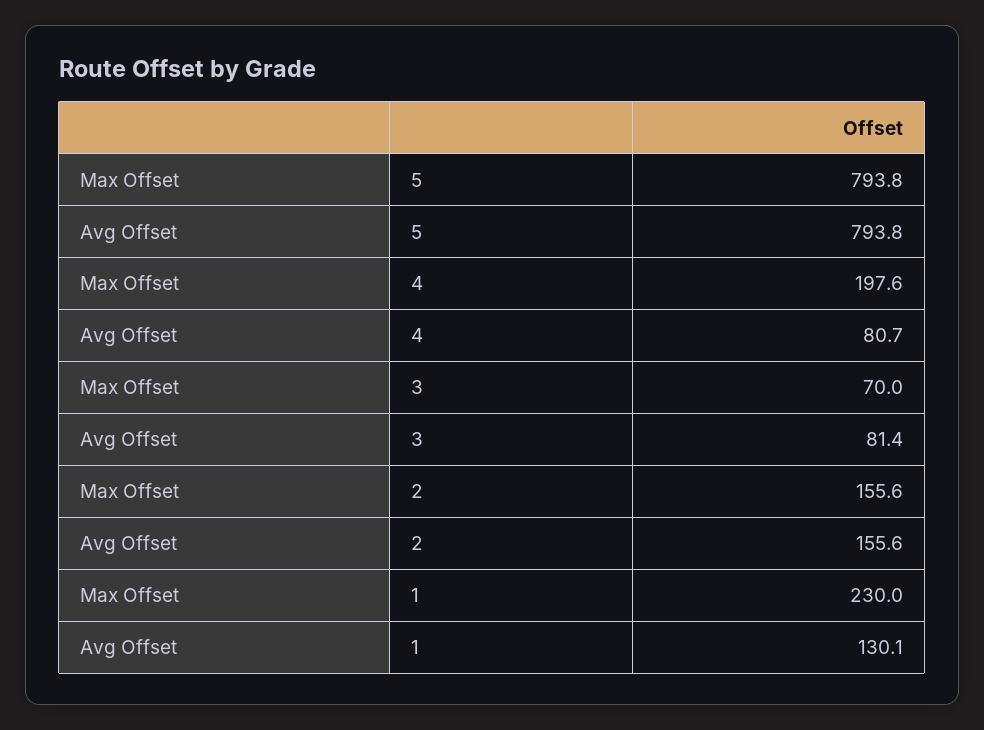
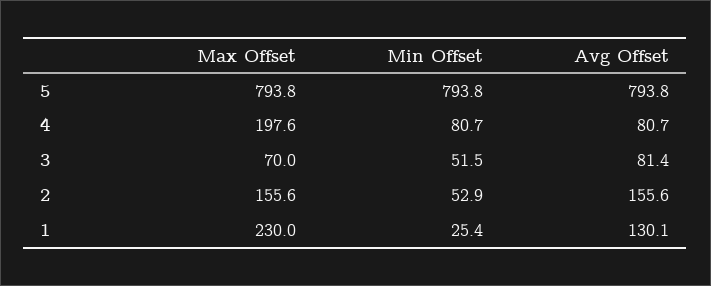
  {
    "Max Offset": {
      "5": 793.8,
      "4": 197.6,
      "3": 70,
      "2": 155.6,
      "1": 230
    },
    "Avg Offset": {
      "5": 793.8,
      "4": 80.7,
      "3": 81.4,
      "2": 155.6,
      "1": 130.1
-   }
+   },
+   "Min Offset": {
+     "5": 793.8,
+     "4": 80.7,
+     "3": 51.5,
+     "2": 52.9,
+     "1": 25.4
+   }
  }

